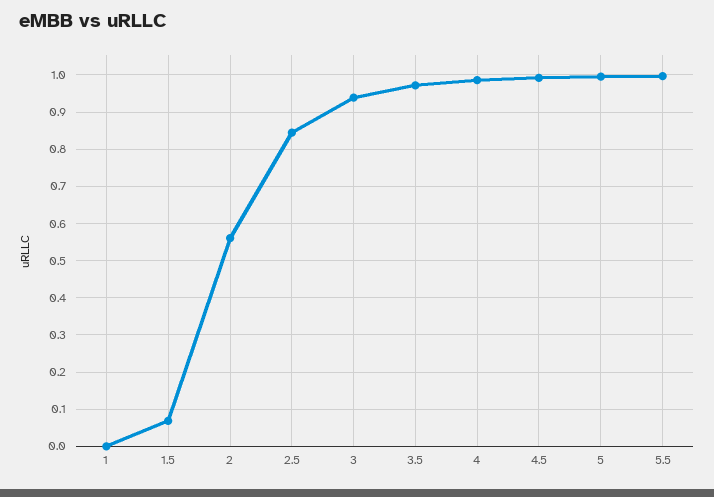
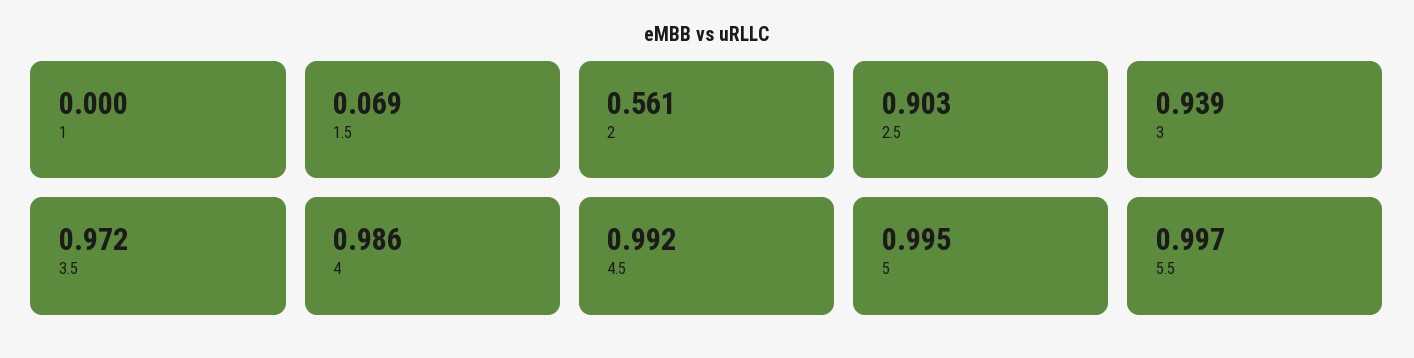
  {
    "1": 0,
    "1.5": 0.069,
    "2": 0.561,
-   "2.5": 0.84,
+   "2.5": 0.903,
    "3": 0.939,
    "3.5": 0.972,
    "4": 0.986,
    "4.5": 0.992,
    "5": 0.995,
    "5.5": 0.997
  }

